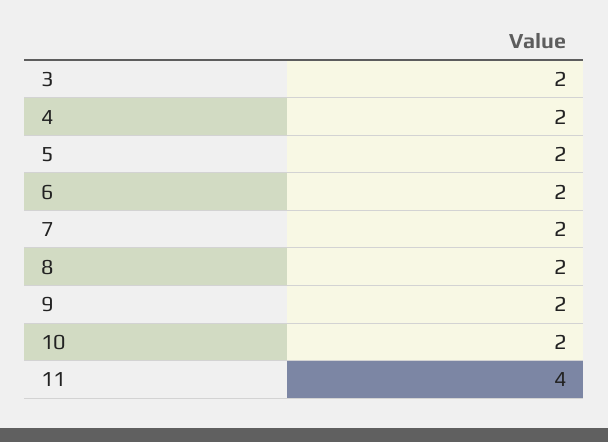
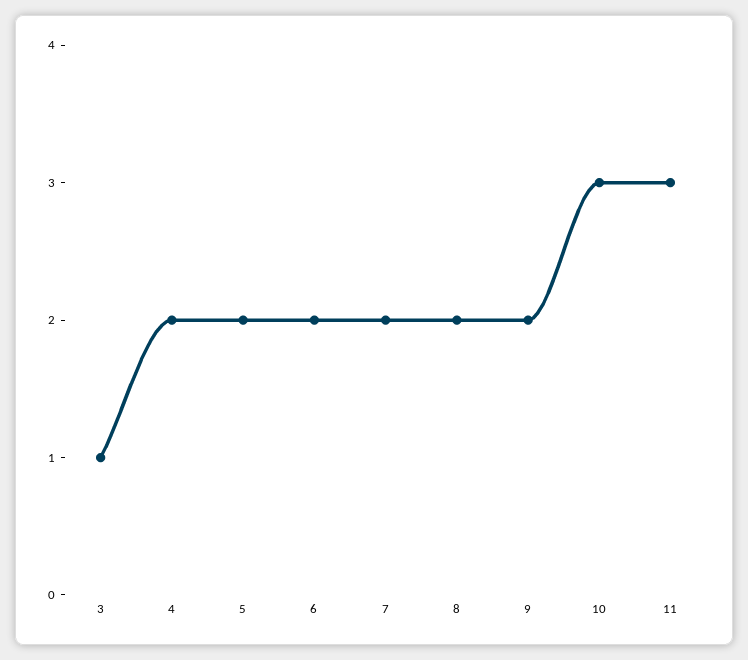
  {
-   "3": 2,
+   "3": 1,
    "4": 2,
    "5": 2,
    "6": 2,
    "7": 2,
    "8": 2,
    "9": 2,
-   "10": 2,
+   "10": 3,
-   "11": 4
+   "11": 3
  }

